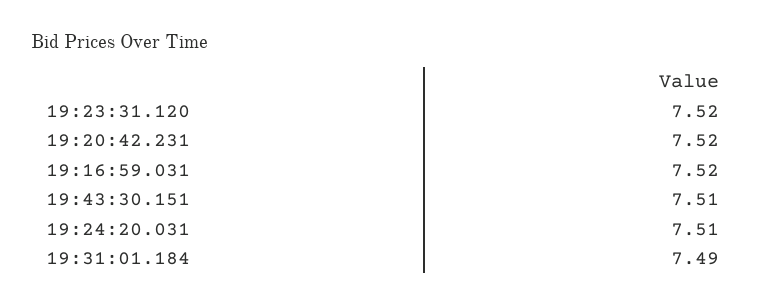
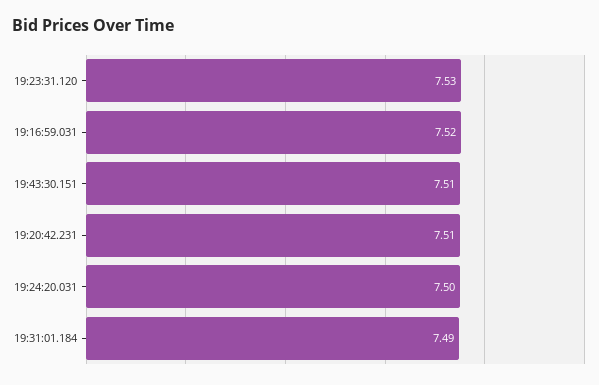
  {
-   "19:23:31.120": 7.52,
+   "19:23:31.120": 7.53,
-   "19:20:42.231": 7.52,
+   "19:20:42.231": 7.51,
    "19:16:59.031": 7.52,
    "19:43:30.151": 7.51,
-   "19:24:20.031": 7.51,
+   "19:24:20.031": 7.5,
    "19:31:01.184": 7.49
  }

